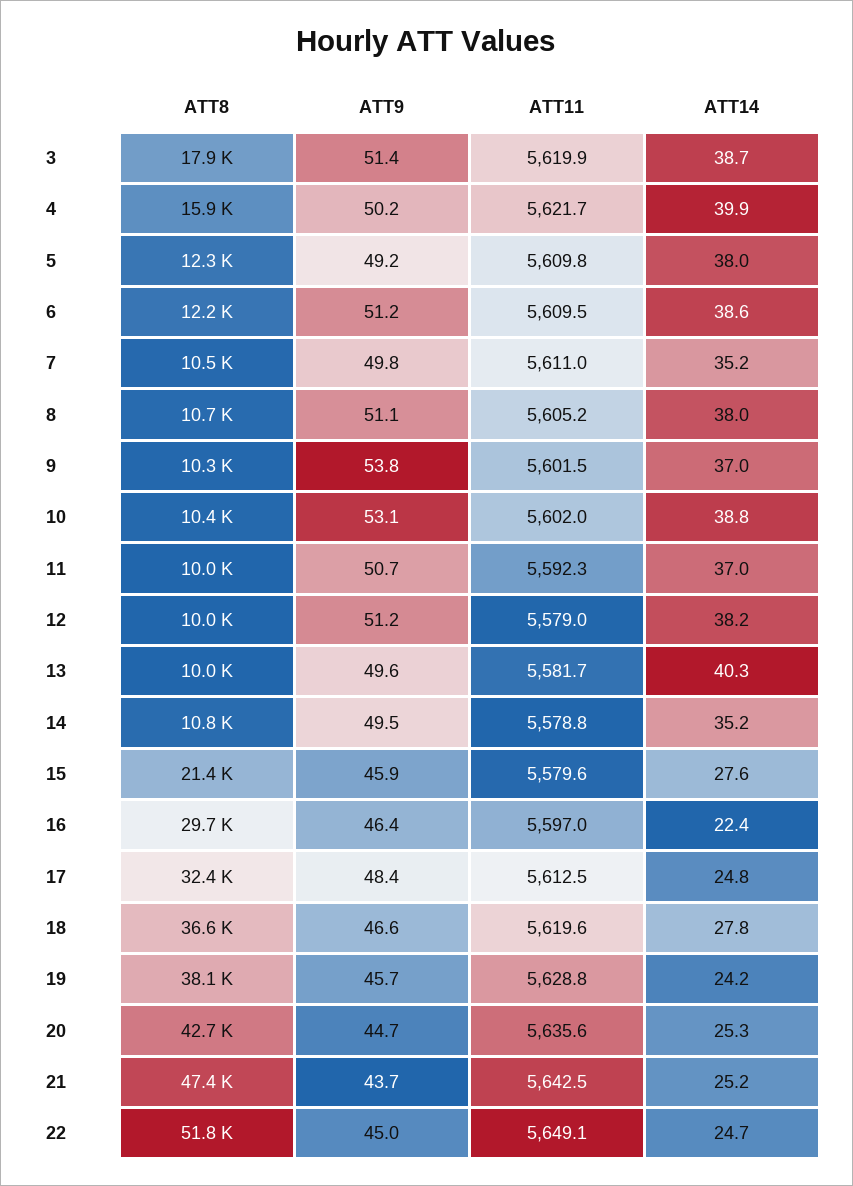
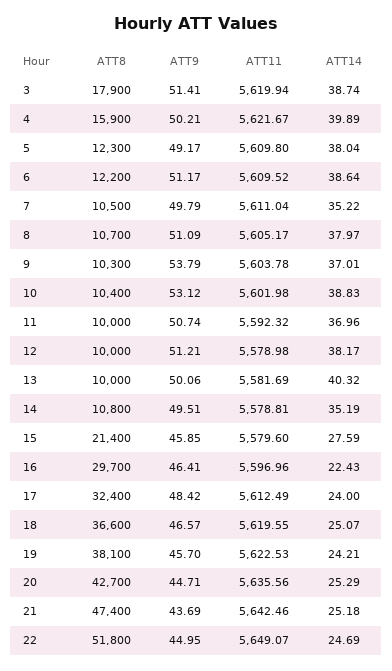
  {
    "ATT8": {
      "3": 17900,
      "4": 15900,
      "5": 12300,
      "6": 12200,
      "7": 10500,
      "8": 10700,
      "9": 10300,
      "10": 10400,
      "11": 10000,
      "12": 10000,
      "13": 10000,
      "14": 10800,
      "15": 21400,
      "16": 29700,
      "17": 32400,
      "18": 36600,
      "19": 38100,
      "20": 42700,
      "21": 47400,
      "22": 51800
    },
    "ATT9": {
      "3": 51.41,
      "4": 50.21,
      "5": 49.17,
      "6": 51.17,
      "7": 49.79,
      "8": 51.09,
      "9": 53.79,
      "10": 53.12,
      "11": 50.74,
      "12": 51.21,
-     "13": 49.6,
+     "13": 50.06,
      "14": 49.51,
      "15": 45.85,
      "16": 46.41,
      "17": 48.42,
      "18": 46.57,
      "19": 45.7,
      "20": 44.71,
      "21": 43.69,
      "22": 44.95
    },
    "ATT11": {
      "3": 5619.94,
      "4": 5621.67,
      "5": 5609.8,
      "6": 5609.52,
      "7": 5611.04,
      "8": 5605.17,
-     "9": 5601.5,
+     "9": 5603.78,
      "10": 5601.98,
      "11": 5592.32,
      "12": 5578.98,
      "13": 5581.69,
      "14": 5578.81,
      "15": 5579.6,
      "16": 5596.96,
      "17": 5612.49,
      "18": 5619.55,
-     "19": 5628.8,
+     "19": 5622.53,
      "20": 5635.56,
      "21": 5642.46,
      "22": 5649.07
    },
    "ATT14": {
      "3": 38.74,
      "4": 39.89,
      "5": 38.04,
      "6": 38.64,
      "7": 35.22,
      "8": 37.97,
      "9": 37.01,
      "10": 38.83,
      "11": 36.96,
      "12": 38.17,
      "13": 40.32,
      "14": 35.19,
      "15": 27.59,
      "16": 22.43,
-     "17": 24.8,
+     "17": 24,
-     "18": 27.8,
+     "18": 25.07,
      "19": 24.21,
      "20": 25.29,
      "21": 25.18,
      "22": 24.69
    }
  }

